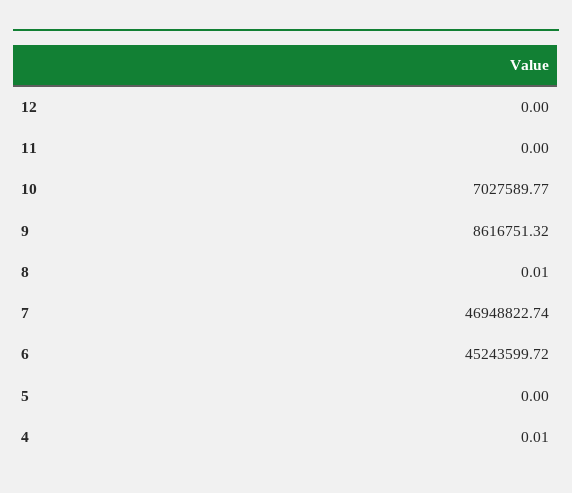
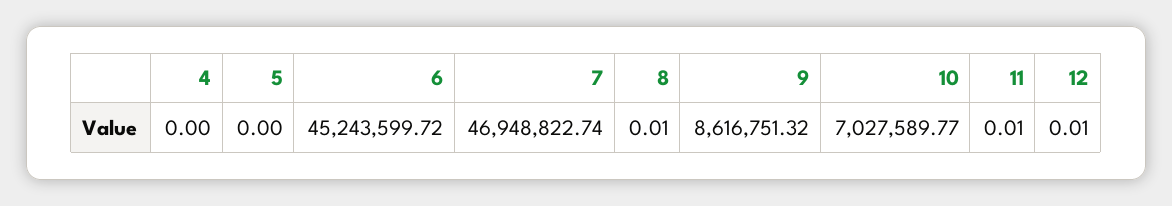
  {
-   "12": 0,
+   "12": 0.01,
-   "11": 0,
+   "11": 0.01,
    "10": 7027589.77,
    "9": 8616751.32,
    "8": 0.01,
    "7": 46948822.74,
    "6": 45243599.72,
    "5": 0,
-   "4": 0.01
+   "4": 0
  }

